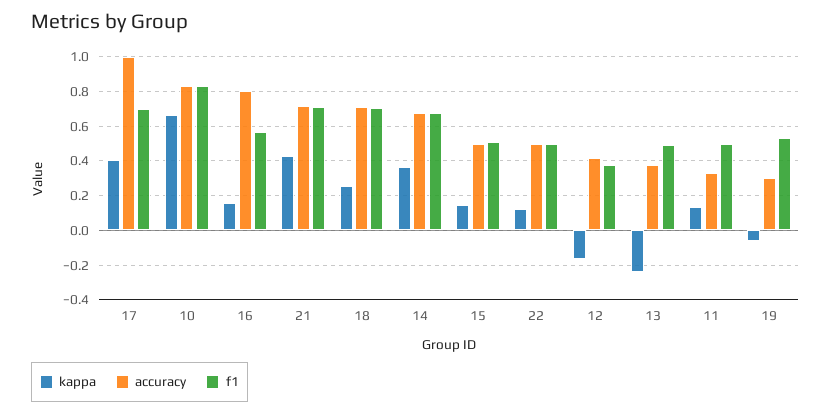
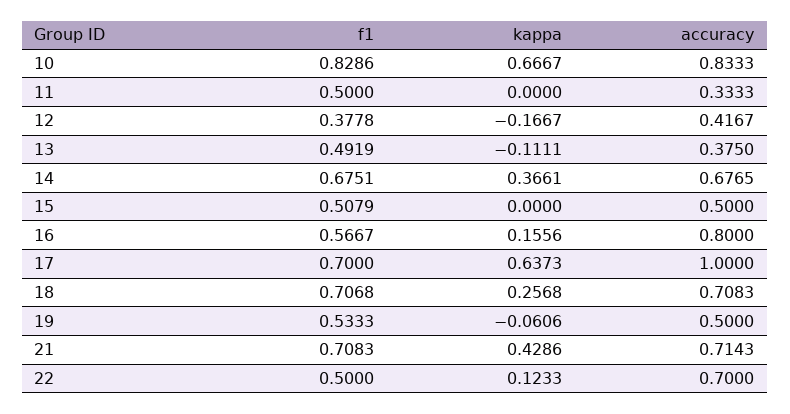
  {
    "kappa": {
-     "17": 0.4,
+     "17": 0.6373,
      "10": 0.6667,
      "16": 0.1556,
      "21": 0.4286,
      "18": 0.2568,
      "14": 0.3661,
-     "15": 0.15,
+     "15": 0,
      "22": 0.1233,
      "12": -0.1667,
-     "13": -0.25,
+     "13": -0.1111,
-     "11": 0.15,
+     "11": 0,
      "19": -0.0606
    },
    "accuracy": {
      "17": 1,
      "10": 0.8333,
      "16": 0.8,
      "21": 0.7143,
      "18": 0.7083,
      "14": 0.6765,
      "15": 0.5,
-     "22": 0.5,
+     "22": 0.7,
      "12": 0.4167,
      "13": 0.375,
      "11": 0.3333,
-     "19": 0.3
+     "19": 0.5
    },
    "f1": {
      "17": 0.7,
      "10": 0.8286,
      "16": 0.5667,
      "21": 0.7083,
      "18": 0.7068,
      "14": 0.6751,
      "15": 0.5079,
      "22": 0.5,
      "12": 0.3778,
      "13": 0.4919,
      "11": 0.5,
      "19": 0.5333
    }
  }

